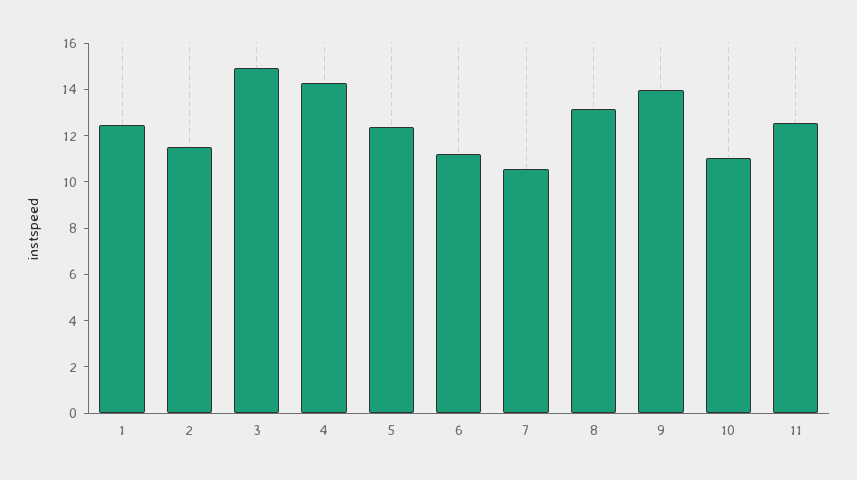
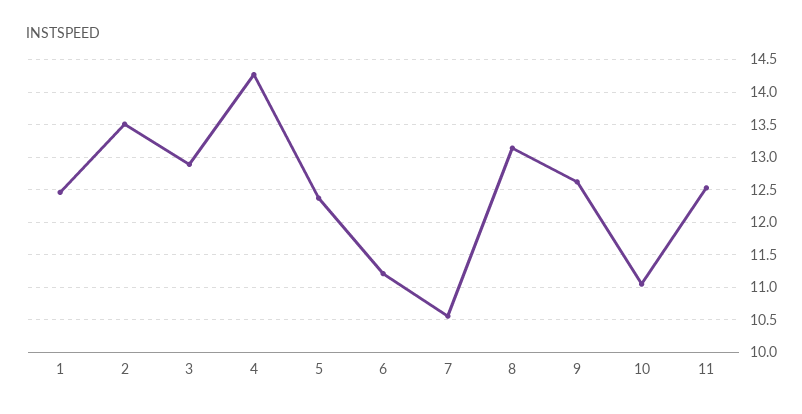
  {
    "1": 12.5,
-   "2": 11.5,
+   "2": 13.5,
-   "3": 15,
+   "3": 12.9,
    "4": 14.3,
    "5": 12.4,
    "6": 11.2,
    "7": 10.6,
    "8": 13.1,
-   "9": 14,
+   "9": 12.6,
    "10": 11.1,
    "11": 12.5
  }

